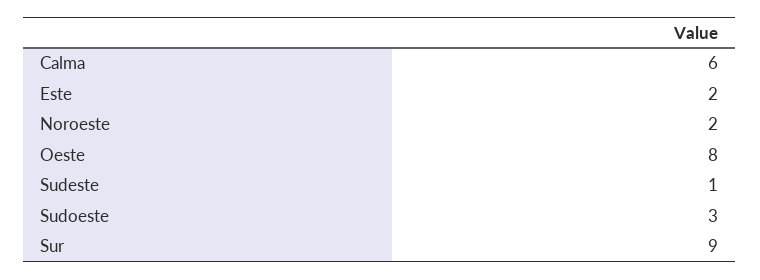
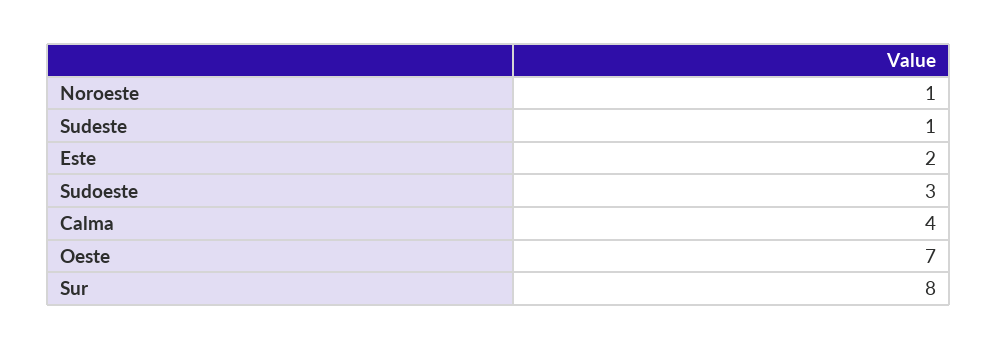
  {
-   "Calma": 6,
+   "Calma": 4,
    "Este": 2,
-   "Noroeste": 2,
+   "Noroeste": 1,
-   "Oeste": 8,
+   "Oeste": 7,
    "Sudeste": 1,
    "Sudoeste": 3,
-   "Sur": 9
+   "Sur": 8
  }

